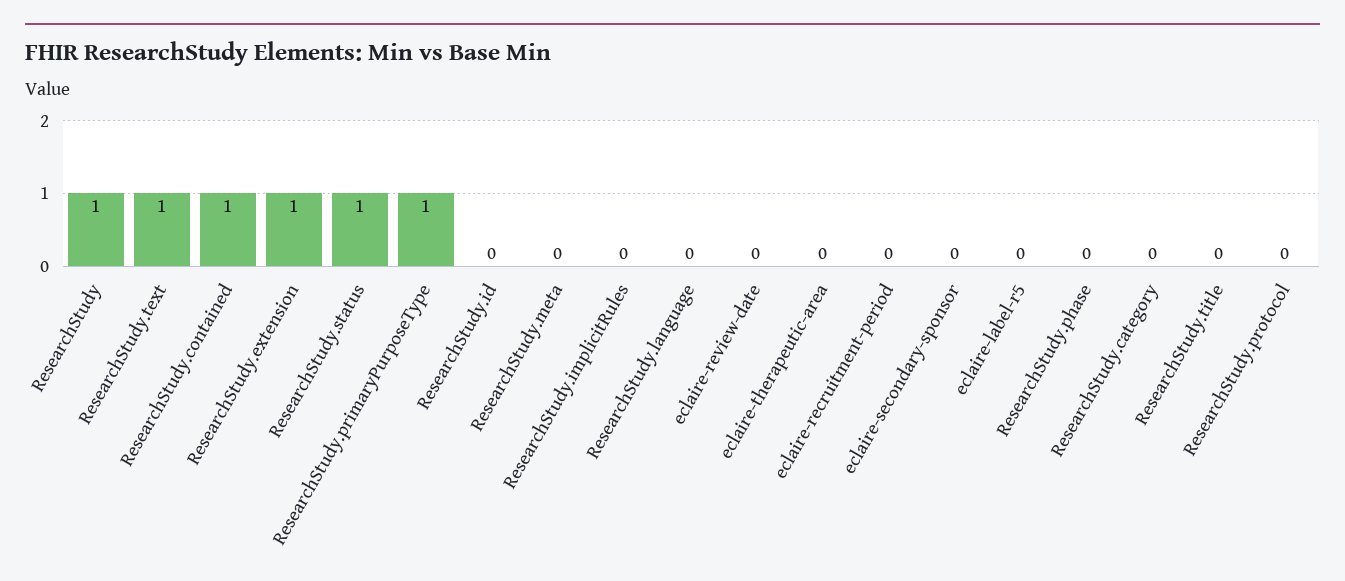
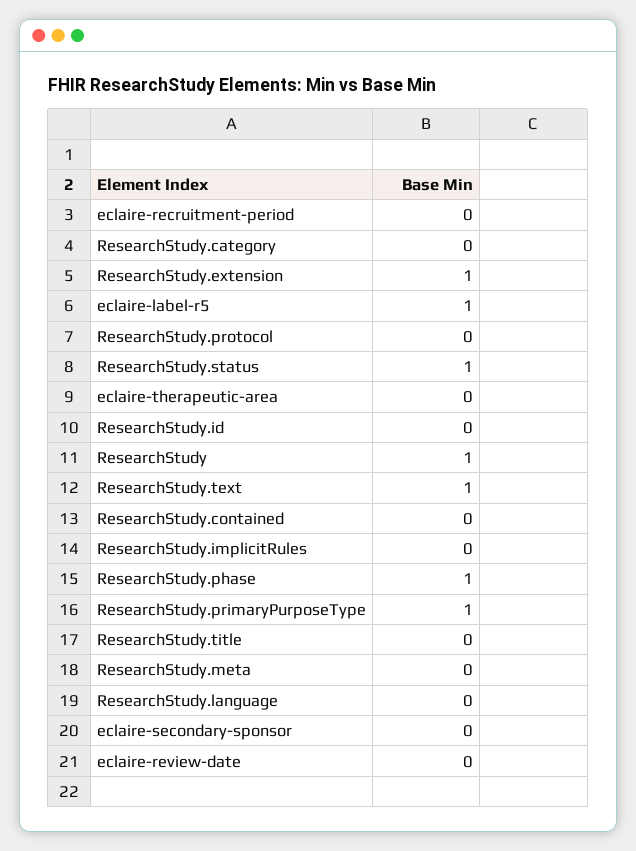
  {
    "ResearchStudy": 1,
    "ResearchStudy.text": 1,
-   "ResearchStudy.contained": 1,
+   "ResearchStudy.contained": 0,
    "ResearchStudy.extension": 1,
    "ResearchStudy.status": 1,
    "ResearchStudy.primaryPurposeType": 1,
    "ResearchStudy.id": 0,
    "ResearchStudy.meta": 0,
    "ResearchStudy.implicitRules": 0,
    "ResearchStudy.language": 0,
    "eclaire-review-date": 0,
    "eclaire-therapeutic-area": 0,
    "eclaire-recruitment-period": 0,
    "eclaire-secondary-sponsor": 0,
-   "eclaire-label-r5": 0,
+   "eclaire-label-r5": 1,
-   "ResearchStudy.phase": 0,
+   "ResearchStudy.phase": 1,
    "ResearchStudy.category": 0,
    "ResearchStudy.title": 0,
    "ResearchStudy.protocol": 0
  }

